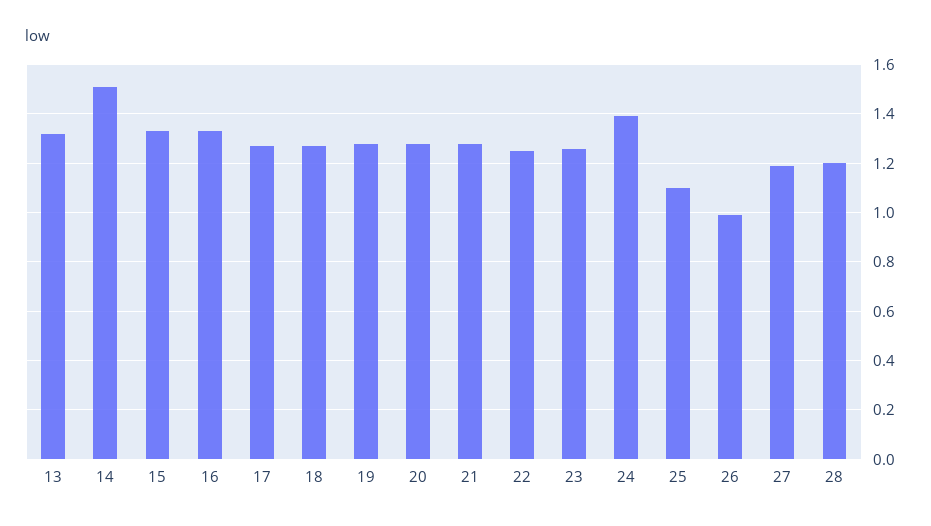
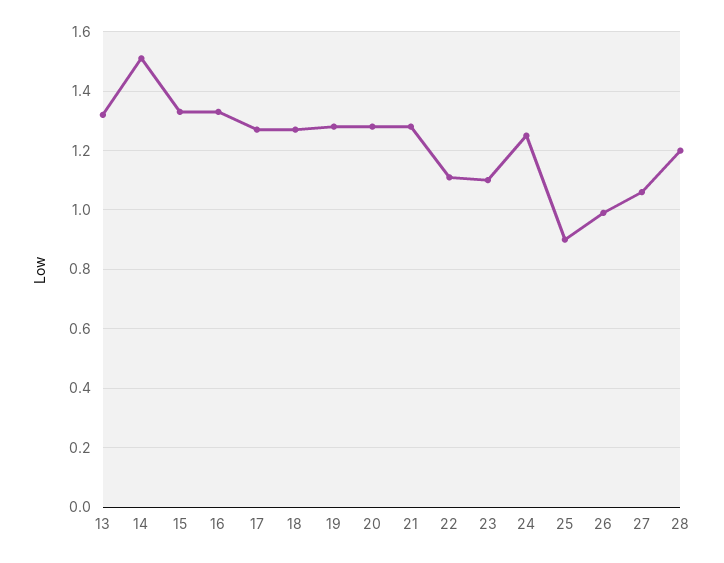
  {
    "13": 1.3,
    "14": 1.5,
    "15": 1.35,
    "16": 1.35,
    "17": 1.25,
    "18": 1.25,
    "19": 1.3,
    "20": 1.3,
    "21": 1.3,
-   "22": 1.25,
+   "22": 1.1,
-   "23": 1.25,
+   "23": 1.1,
-   "24": 1.4,
+   "24": 1.25,
-   "25": 1.1,
+   "25": 0.9,
    "26": 1,
-   "27": 1.2,
+   "27": 1.05,
    "28": 1.2
  }

